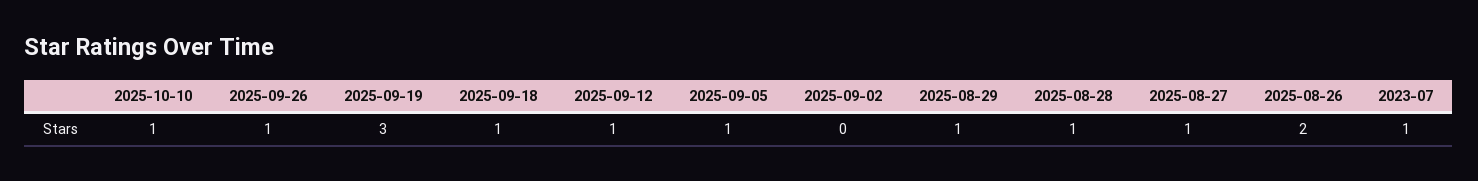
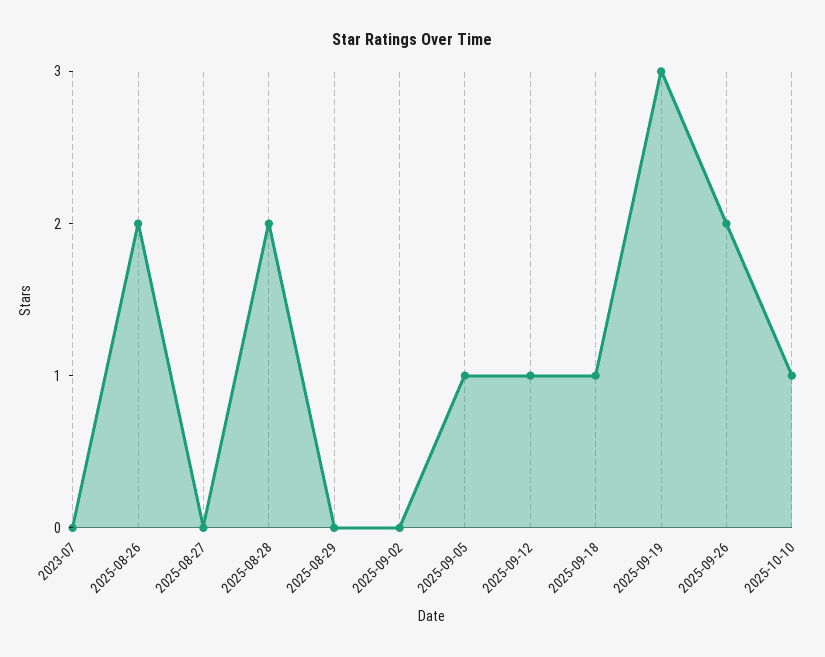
  {
    "2025-10-10": 1,
-   "2025-09-26": 1,
+   "2025-09-26": 2,
    "2025-09-19": 3,
    "2025-09-18": 1,
    "2025-09-12": 1,
    "2025-09-05": 1,
    "2025-09-02": 0,
-   "2025-08-29": 1,
+   "2025-08-29": 0,
-   "2025-08-28": 1,
+   "2025-08-28": 2,
-   "2025-08-27": 1,
+   "2025-08-27": 0,
    "2025-08-26": 2,
-   "2023-07": 1
+   "2023-07": 0
  }

